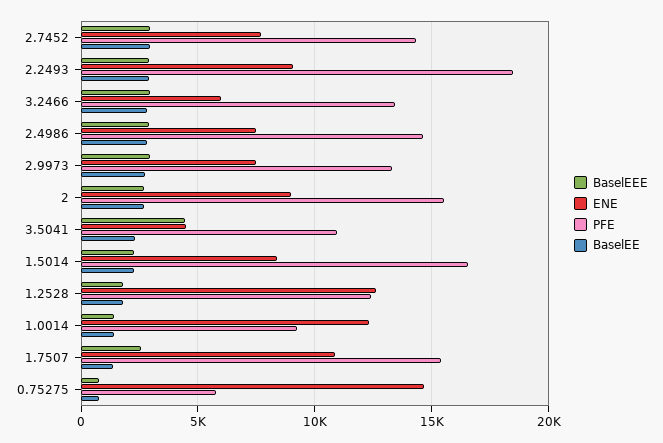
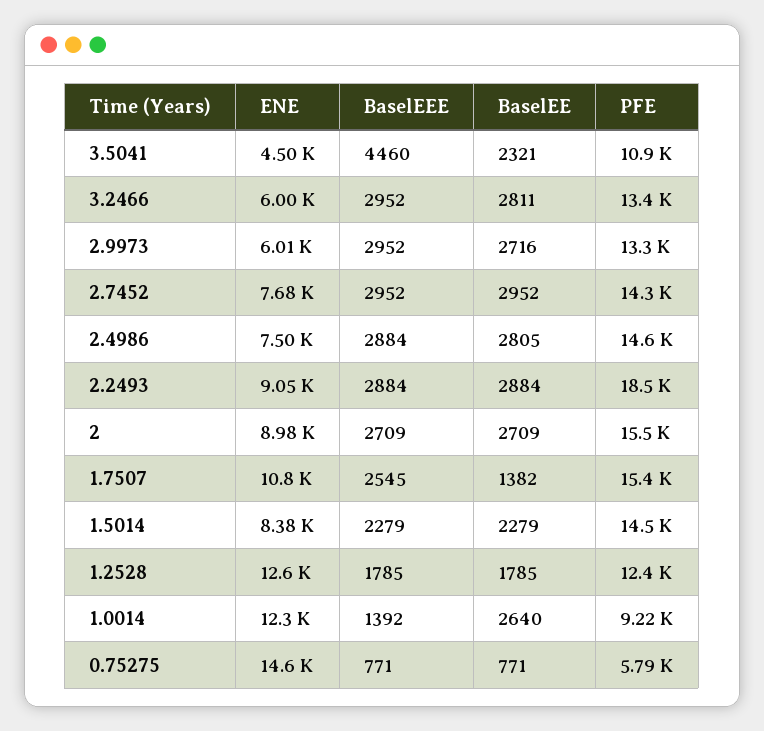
  {
    "BaselEEE": {
      "2.7452": 2952,
      "2.2493": 2884,
      "3.2466": 2952,
      "2.4986": 2884,
      "2.9973": 2952,
      "2": 2709,
      "3.5041": 4460,
      "1.5014": 2279,
      "1.2528": 1785,
      "1.0014": 1392,
      "1.7507": 2545,
      "0.75275": 771
    },
    "ENE": {
      "2.7452": 7680,
      "2.2493": 9050,
      "3.2466": 6000,
      "2.4986": 7500,
-     "2.9973": 7500,
+     "2.9973": 6010,
      "2": 8980,
      "3.5041": 4500,
      "1.5014": 8380,
      "1.2528": 12600,
      "1.0014": 12300,
      "1.7507": 10800,
      "0.75275": 14600
    },
    "PFE": {
      "2.7452": 14300,
      "2.2493": 18500,
      "3.2466": 13400,
      "2.4986": 14600,
      "2.9973": 13300,
      "2": 15500,
      "3.5041": 10900,
-     "1.5014": 16500,
+     "1.5014": 14500,
      "1.2528": 12400,
      "1.0014": 9220,
      "1.7507": 15400,
      "0.75275": 5790
    },
    "BaselEE": {
      "2.7452": 2952,
      "2.2493": 2884,
      "3.2466": 2811,
      "2.4986": 2805,
      "2.9973": 2716,
      "2": 2709,
      "3.5041": 2321,
      "1.5014": 2279,
      "1.2528": 1785,
-     "1.0014": 1500,
+     "1.0014": 2640,
      "1.7507": 1382,
      "0.75275": 771
    }
  }

